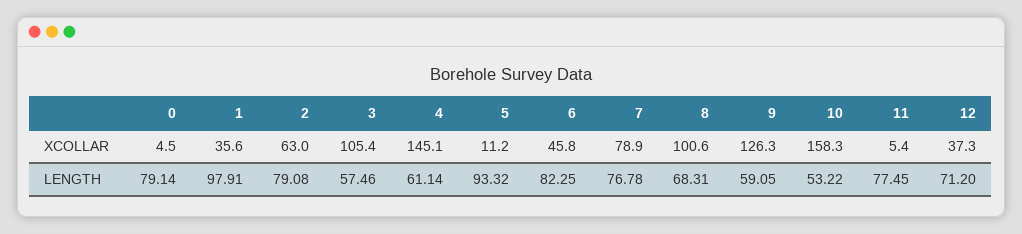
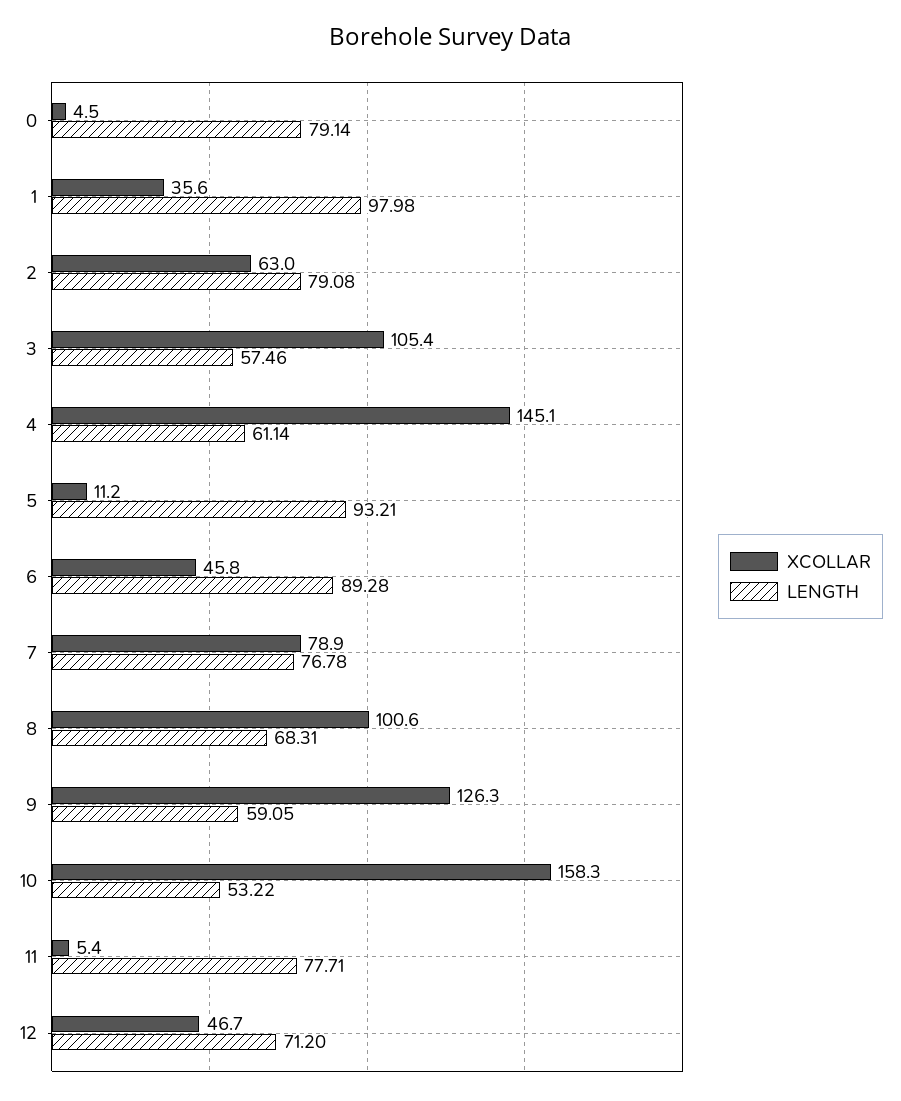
  {
    "XCOLLAR": {
      "0": 4.5,
      "1": 35.6,
      "2": 63,
      "3": 105.4,
      "4": 145.1,
      "5": 11.2,
      "6": 45.8,
      "7": 78.9,
      "8": 100.6,
      "9": 126.3,
      "10": 158.3,
      "11": 5.4,
-     "12": 37.3
+     "12": 46.7
    },
    "LENGTH": {
      "0": 79.14,
-     "1": 97.91,
+     "1": 97.98,
      "2": 79.08,
      "3": 57.46,
      "4": 61.14,
-     "5": 93.32,
+     "5": 93.21,
-     "6": 82.25,
+     "6": 89.28,
      "7": 76.78,
      "8": 68.31,
      "9": 59.05,
      "10": 53.22,
-     "11": 77.45,
+     "11": 77.71,
      "12": 71.2
    }
  }

